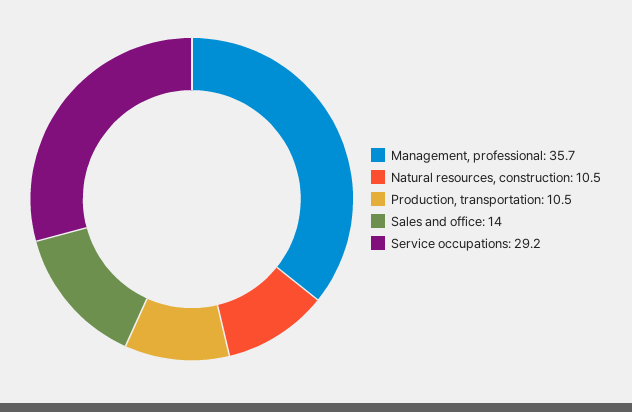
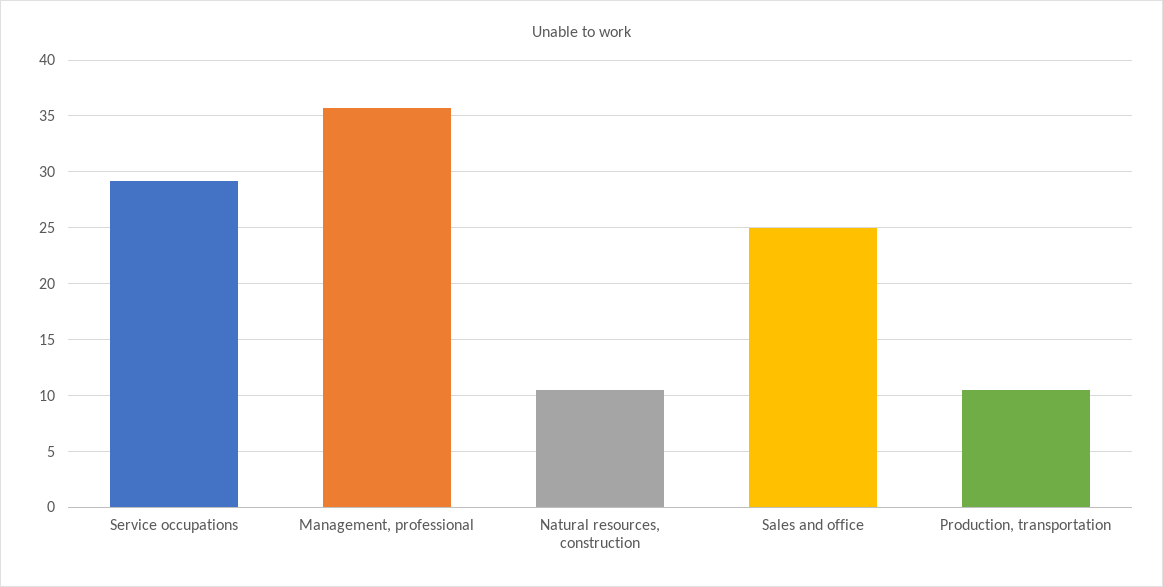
  {
    "Management, professional": 35.7,
    "Natural resources, construction": 10.5,
    "Production, transportation": 10.5,
-   "Sales and office": 14,
+   "Sales and office": 25,
    "Service occupations": 29.2
  }

